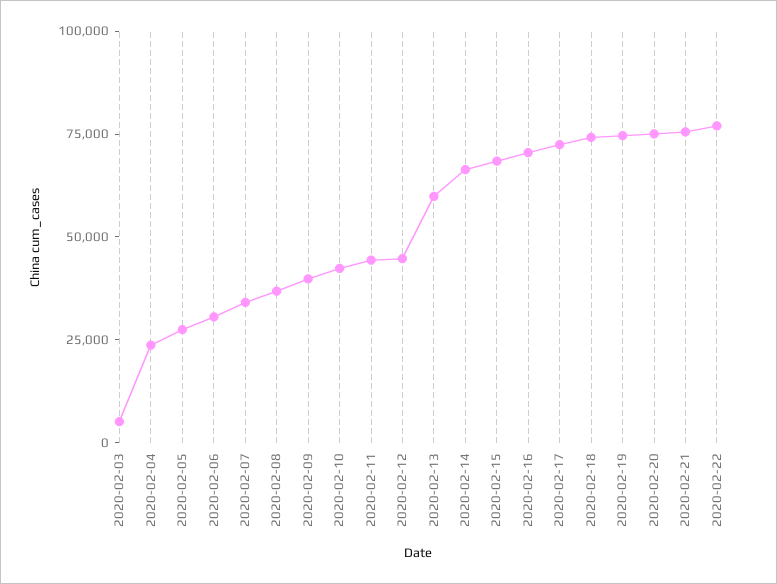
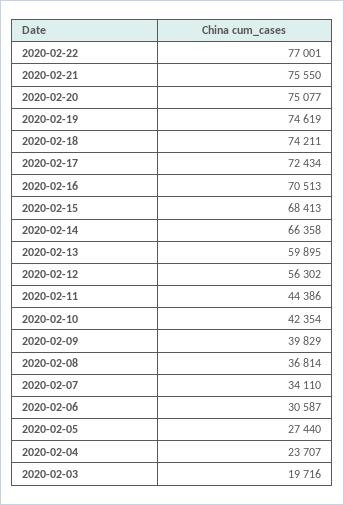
  {
-   "2020-02-03": 5000,
+   "2020-02-03": 19716,
    "2020-02-04": 23707,
    "2020-02-05": 27440,
    "2020-02-06": 30587,
    "2020-02-07": 34110,
    "2020-02-08": 36814,
    "2020-02-09": 39829,
    "2020-02-10": 42354,
    "2020-02-11": 44386,
-   "2020-02-12": 45000,
+   "2020-02-12": 56302,
    "2020-02-13": 59895,
    "2020-02-14": 66358,
    "2020-02-15": 68413,
    "2020-02-16": 70513,
    "2020-02-17": 72434,
    "2020-02-18": 74211,
    "2020-02-19": 74619,
    "2020-02-20": 75077,
    "2020-02-21": 75550,
    "2020-02-22": 77001
  }

